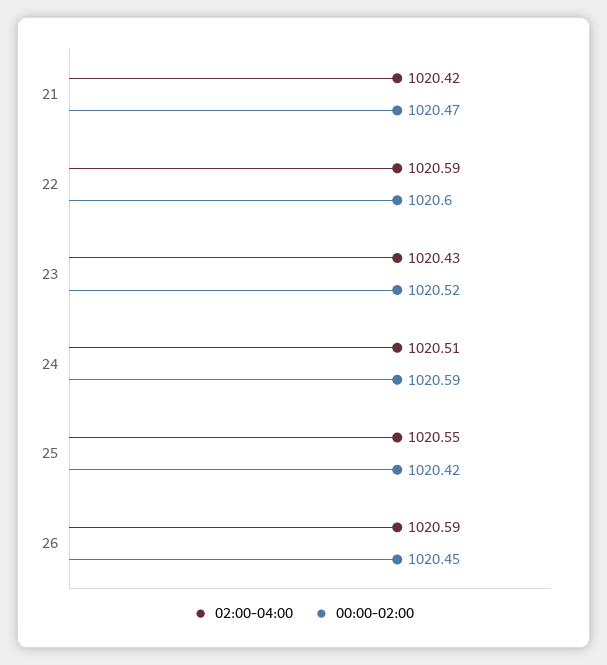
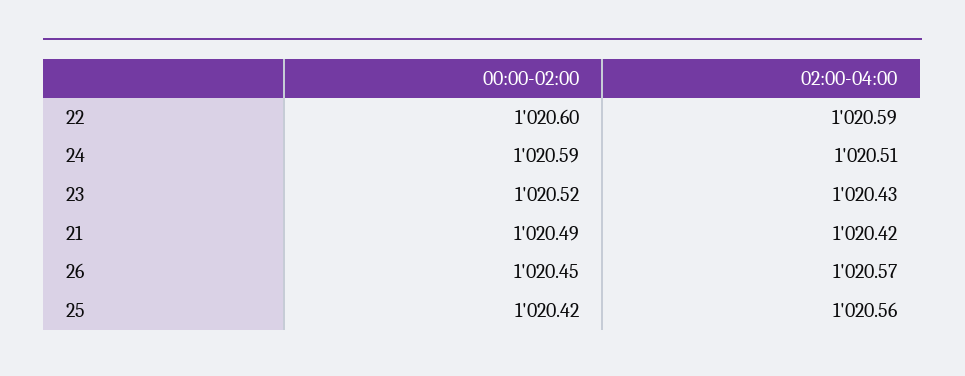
  {
    "02:00-04:00": {
      "21": 1020.42,
      "22": 1020.59,
      "23": 1020.43,
      "24": 1020.51,
-     "25": 1020.55,
+     "25": 1020.56,
-     "26": 1020.59
+     "26": 1020.57
    },
    "00:00-02:00": {
-     "21": 1020.47,
+     "21": 1020.49,
      "22": 1020.6,
      "23": 1020.52,
      "24": 1020.59,
      "25": 1020.42,
      "26": 1020.45
    }
  }

